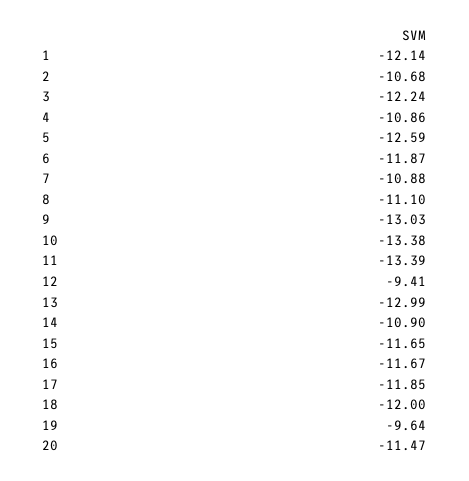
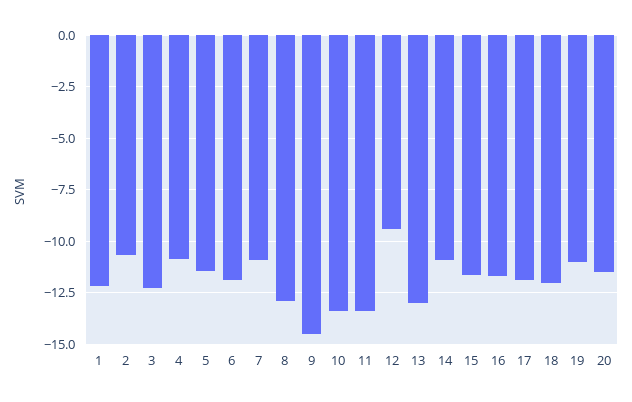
  {
    "1": -12.14,
    "2": -10.68,
    "3": -12.24,
    "4": -10.86,
-   "5": -12.59,
+   "5": -11.5,
    "6": -11.87,
    "7": -10.88,
-   "8": -11.1,
+   "8": -13,
-   "9": -13.03,
+   "9": -14.5,
    "10": -13.38,
    "11": -13.39,
    "12": -9.41,
    "13": -12.99,
    "14": -10.9,
    "15": -11.65,
    "16": -11.67,
    "17": -11.85,
    "18": -12,
-   "19": -9.64,
+   "19": -11,
    "20": -11.47
  }

